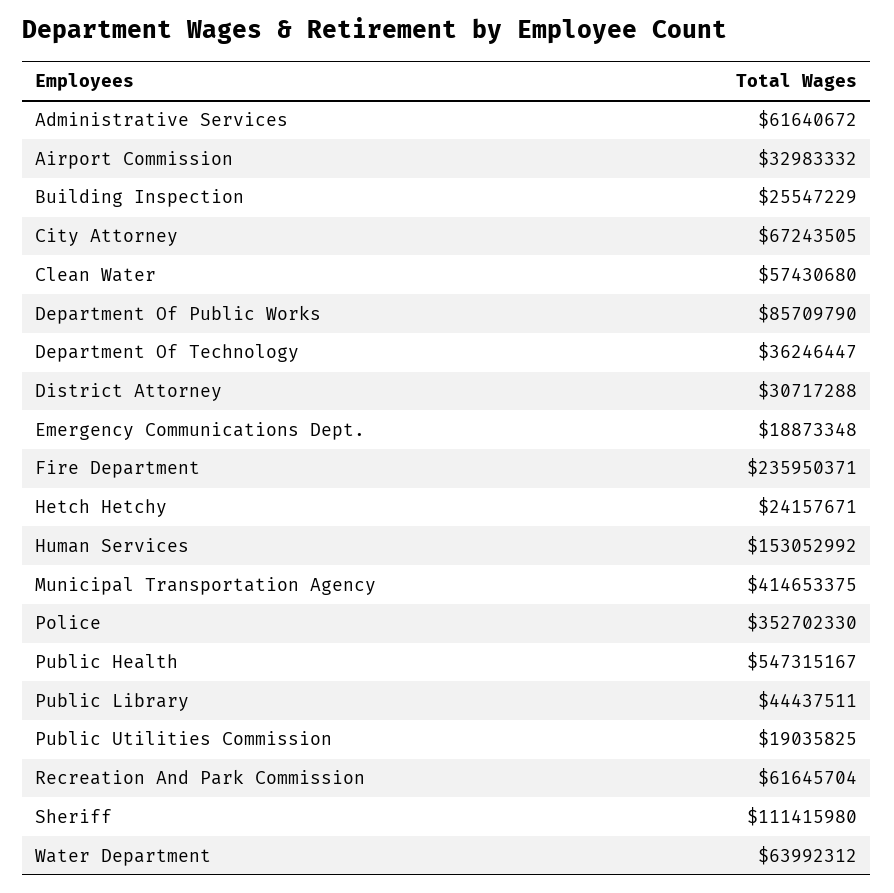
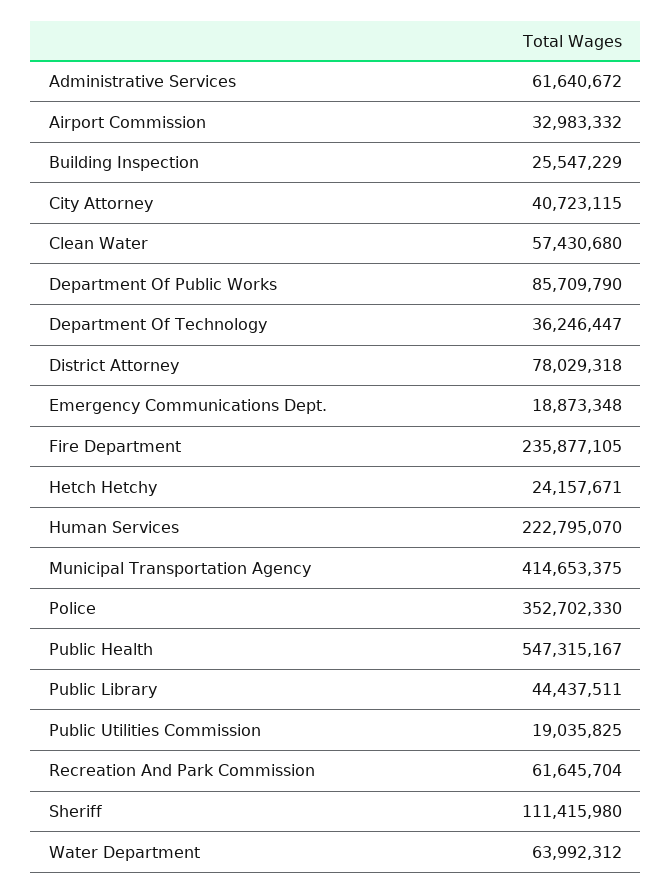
  {
    "Administrative Services": 61640672,
    "Airport Commission": 32983332,
    "Building Inspection": 25547229,
-   "City Attorney": 67243505,
+   "City Attorney": 40723115,
    "Clean Water": 57430680,
    "Department Of Public Works": 85709790,
    "Department Of Technology": 36246447,
-   "District Attorney": 30717288,
+   "District Attorney": 78029318,
    "Emergency Communications Dept.": 18873348,
-   "Fire Department": 235950371,
+   "Fire Department": 235877105,
    "Hetch Hetchy": 24157671,
-   "Human Services": 153052992,
+   "Human Services": 222795070,
    "Municipal Transportation Agency": 414653375,
    "Police": 352702330,
    "Public Health": 547315167,
    "Public Library": 44437511,
    "Public Utilities Commission": 19035825,
    "Recreation And Park Commission": 61645704,
    "Sheriff": 111415980,
    "Water Department": 63992312
  }

